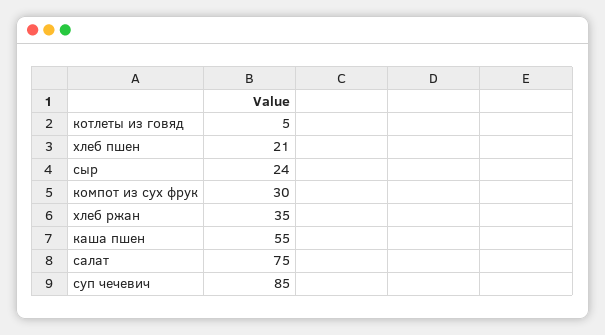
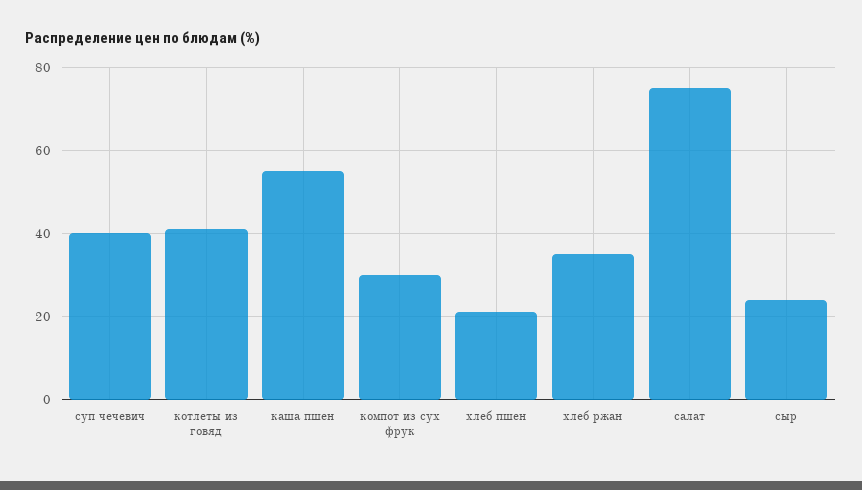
  {
-   "котлеты из говяд": 5,
+   "котлеты из говяд": 40,
    "хлеб пшен": 21,
    "сыр": 24,
    "компот из сух фрук": 30,
    "хлеб ржан": 35,
    "каша пшен": 55,
    "салат": 75,
-   "суп чечевич": 85
+   "суп чечевич": 40
  }

